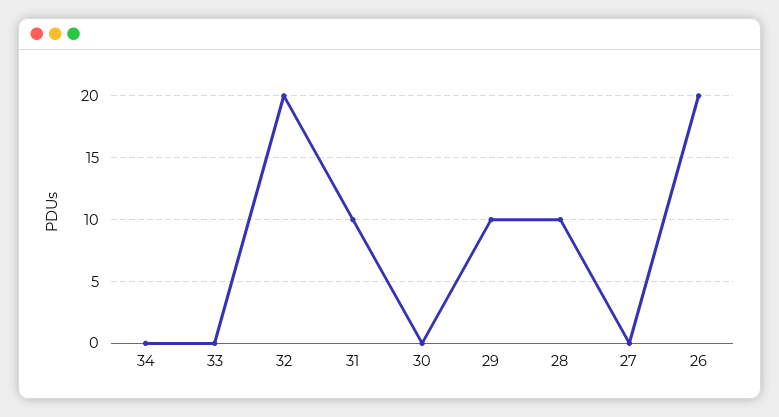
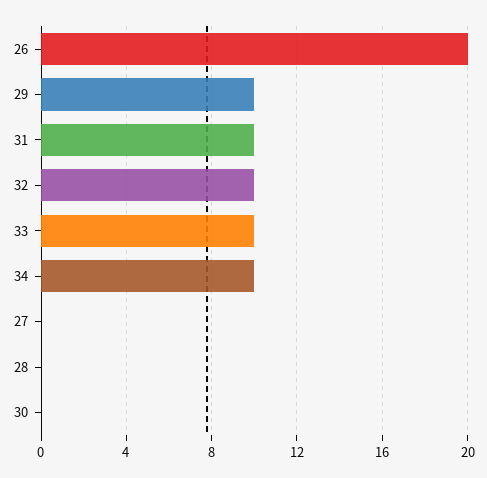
  {
-   "34": 0,
+   "34": 10,
-   "33": 0,
+   "33": 10,
-   "32": 20,
+   "32": 10,
    "31": 10,
    "30": 0,
    "29": 10,
-   "28": 10,
+   "28": 0,
    "27": 0,
    "26": 20
  }

